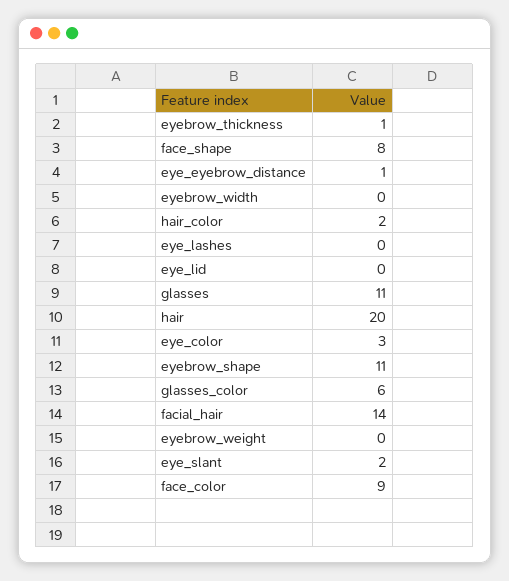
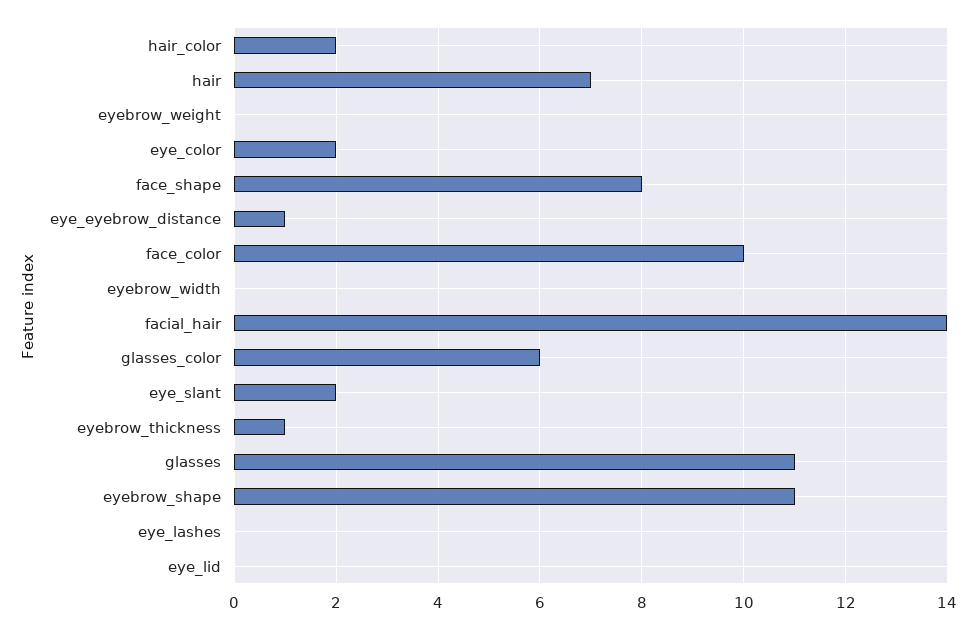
  {
    "eyebrow_thickness": 1,
    "face_shape": 8,
    "eye_eyebrow_distance": 1,
    "eyebrow_width": 0,
    "hair_color": 2,
    "eye_lashes": 0,
    "eye_lid": 0,
    "glasses": 11,
-   "hair": 20,
+   "hair": 7,
-   "eye_color": 3,
+   "eye_color": 2,
    "eyebrow_shape": 11,
    "glasses_color": 6,
    "facial_hair": 14,
    "eyebrow_weight": 0,
    "eye_slant": 2,
-   "face_color": 9
+   "face_color": 10
  }

